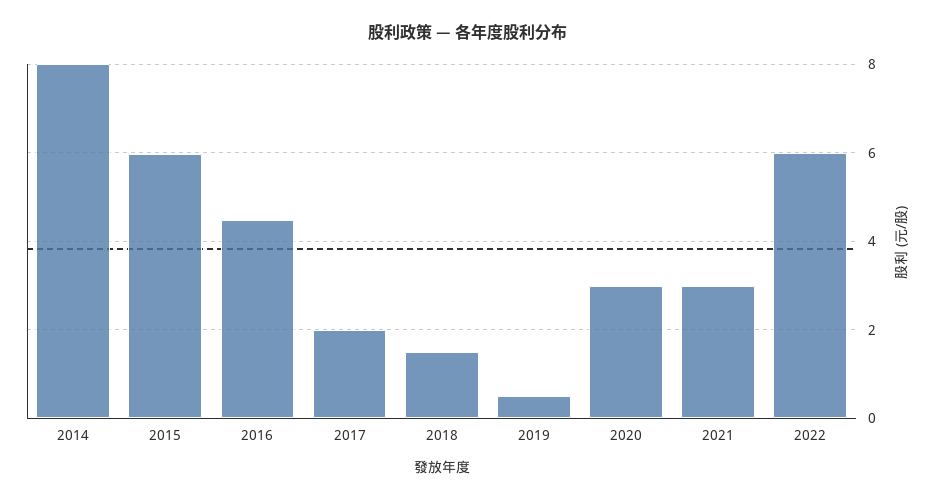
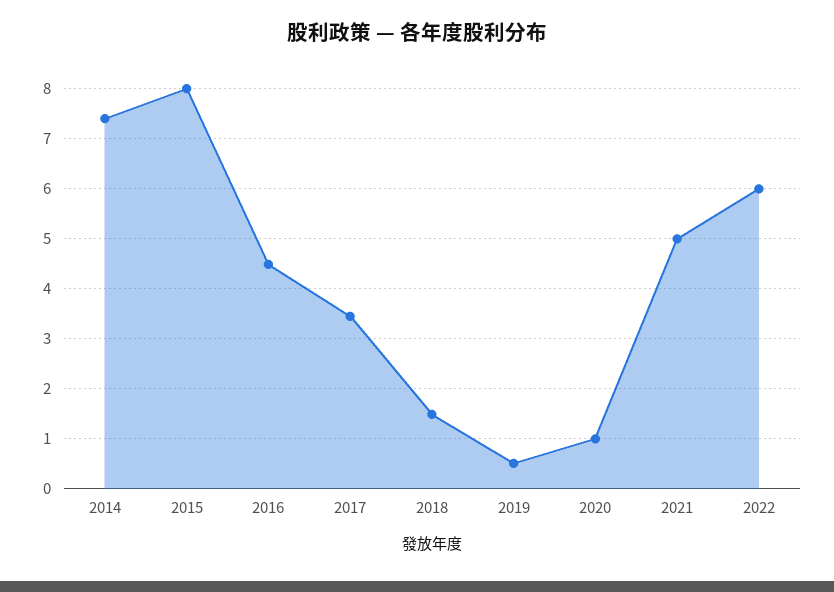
  {
-   "2014": 8,
+   "2014": 7.4,
-   "2015": 6,
+   "2015": 8,
    "2016": 4.4,
-   "2017": 2,
+   "2017": 3.4,
    "2018": 1.4,
    "2019": 0.6,
-   "2020": 3,
+   "2020": 1,
-   "2021": 3,
+   "2021": 5,
    "2022": 6
  }

